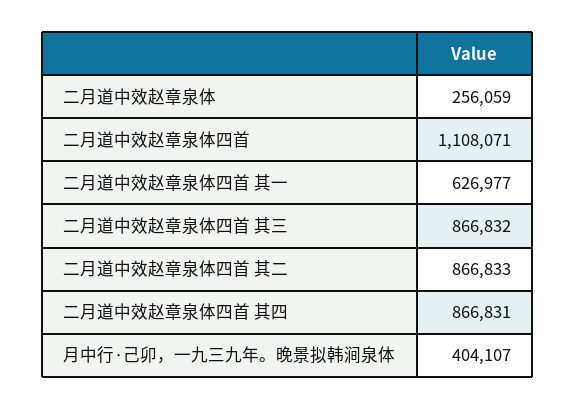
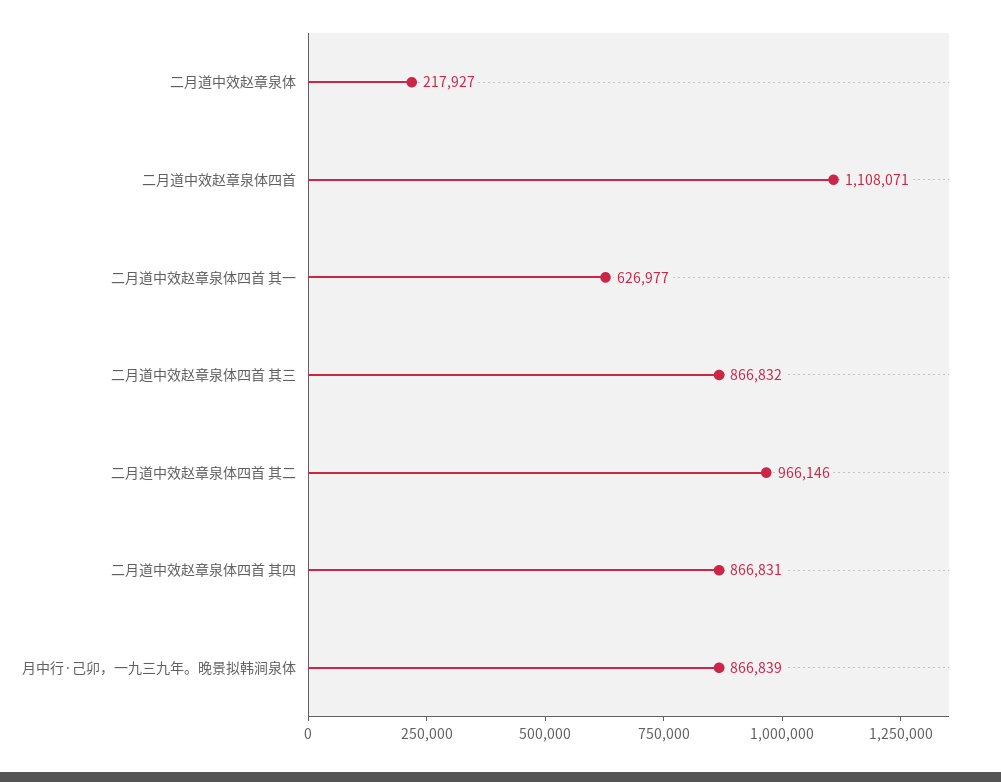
  {
-   "二月道中效赵章泉体": 256059,
+   "二月道中效赵章泉体": 217927,
    "二月道中效赵章泉体四首": 1108071,
    "二月道中效赵章泉体四首 其一": 626977,
    "二月道中效赵章泉体四首 其三": 866832,
-   "二月道中效赵章泉体四首 其二": 866833,
+   "二月道中效赵章泉体四首 其二": 966146,
    "二月道中效赵章泉体四首 其四": 866831,
-   "月中行·己卯，一九三九年。晚景拟韩涧泉体": 404107
+   "月中行·己卯，一九三九年。晚景拟韩涧泉体": 866839
  }

